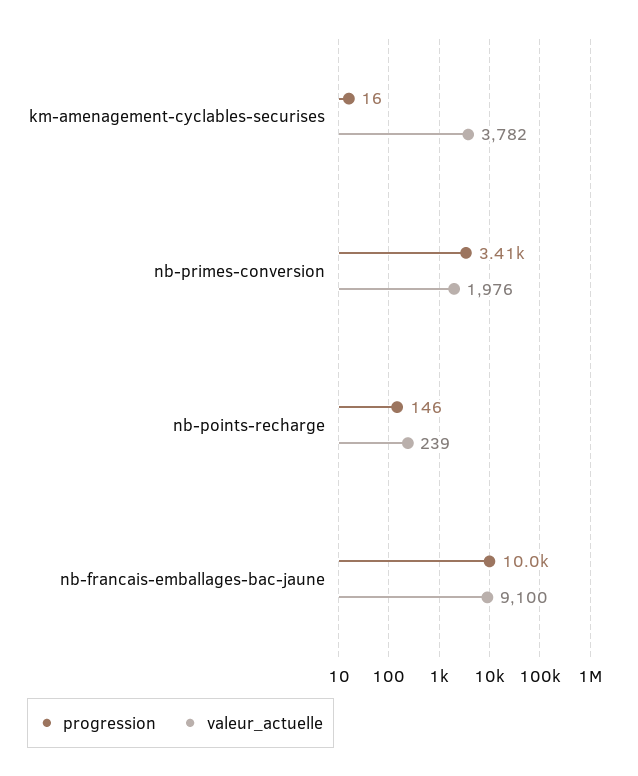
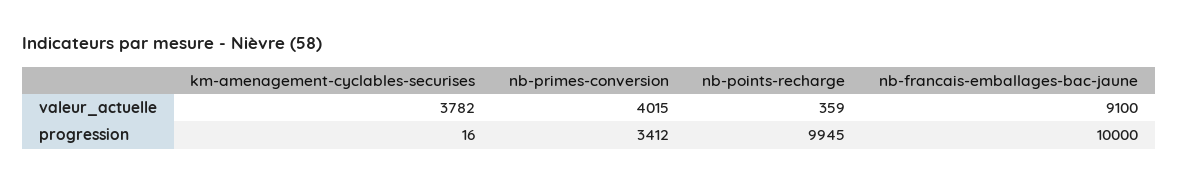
  {
    "progression": {
      "km-amenagement-cyclables-securises": 16,
      "nb-primes-conversion": 3412,
-     "nb-points-recharge": 146,
+     "nb-points-recharge": 9945,
      "nb-francais-emballages-bac-jaune": 10000
    },
    "valeur_actuelle": {
      "km-amenagement-cyclables-securises": 3782,
-     "nb-primes-conversion": 1976,
+     "nb-primes-conversion": 4015,
-     "nb-points-recharge": 239,
+     "nb-points-recharge": 359,
      "nb-francais-emballages-bac-jaune": 9100
    }
  }

